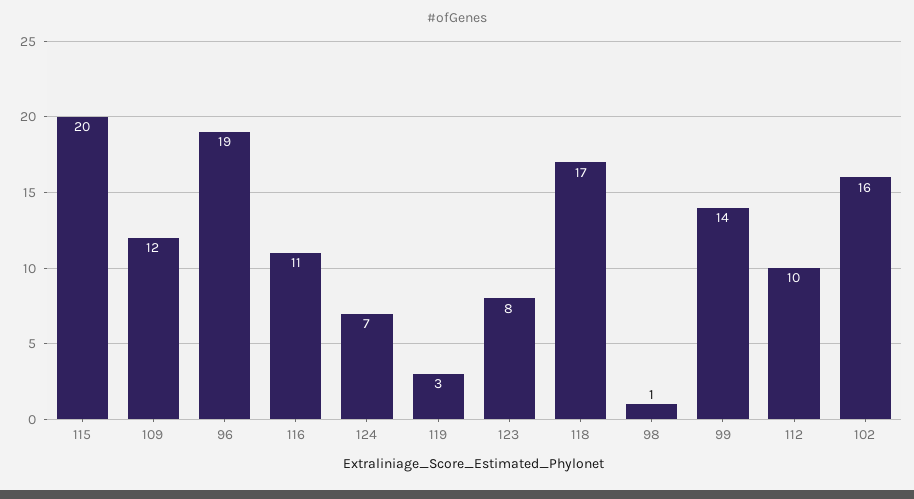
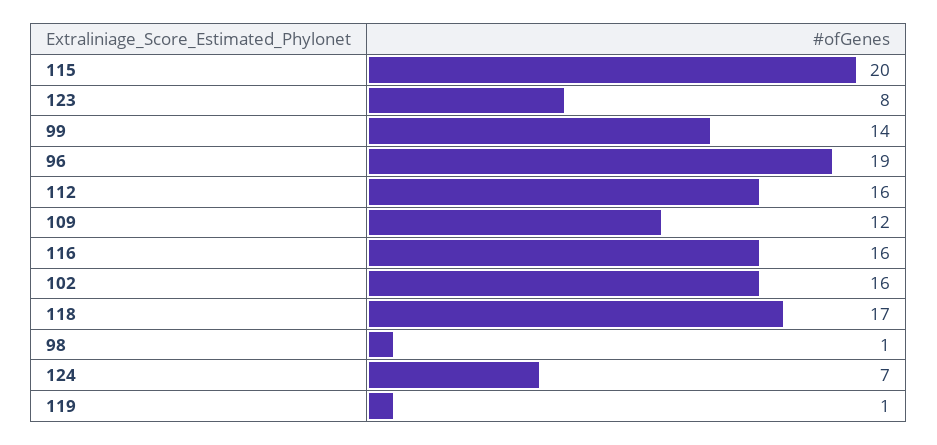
  {
    "115": 20,
    "109": 12,
    "96": 19,
-   "116": 11,
+   "116": 16,
    "124": 7,
-   "119": 3,
+   "119": 1,
    "123": 8,
    "118": 17,
    "98": 1,
    "99": 14,
-   "112": 10,
+   "112": 16,
    "102": 16
  }

